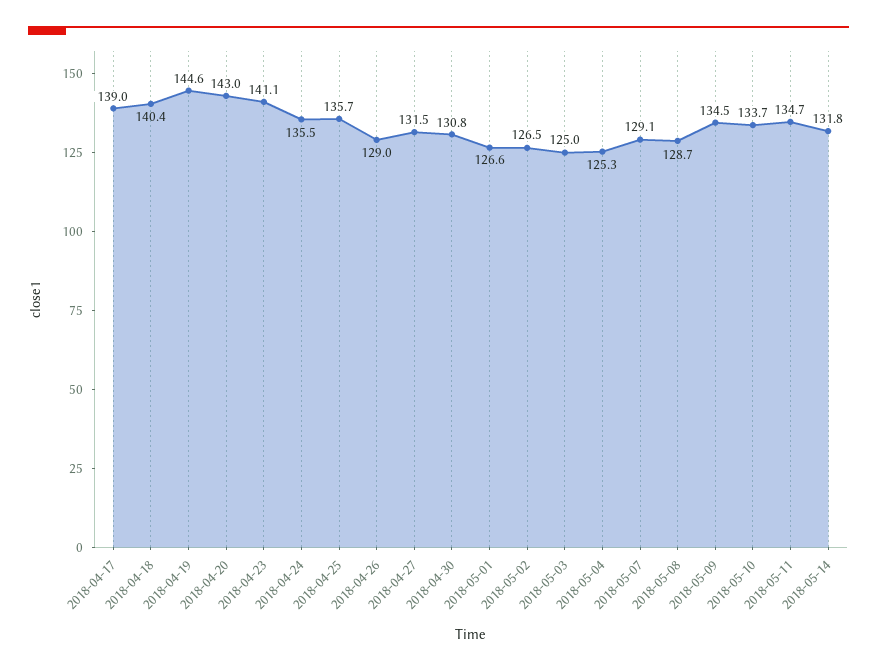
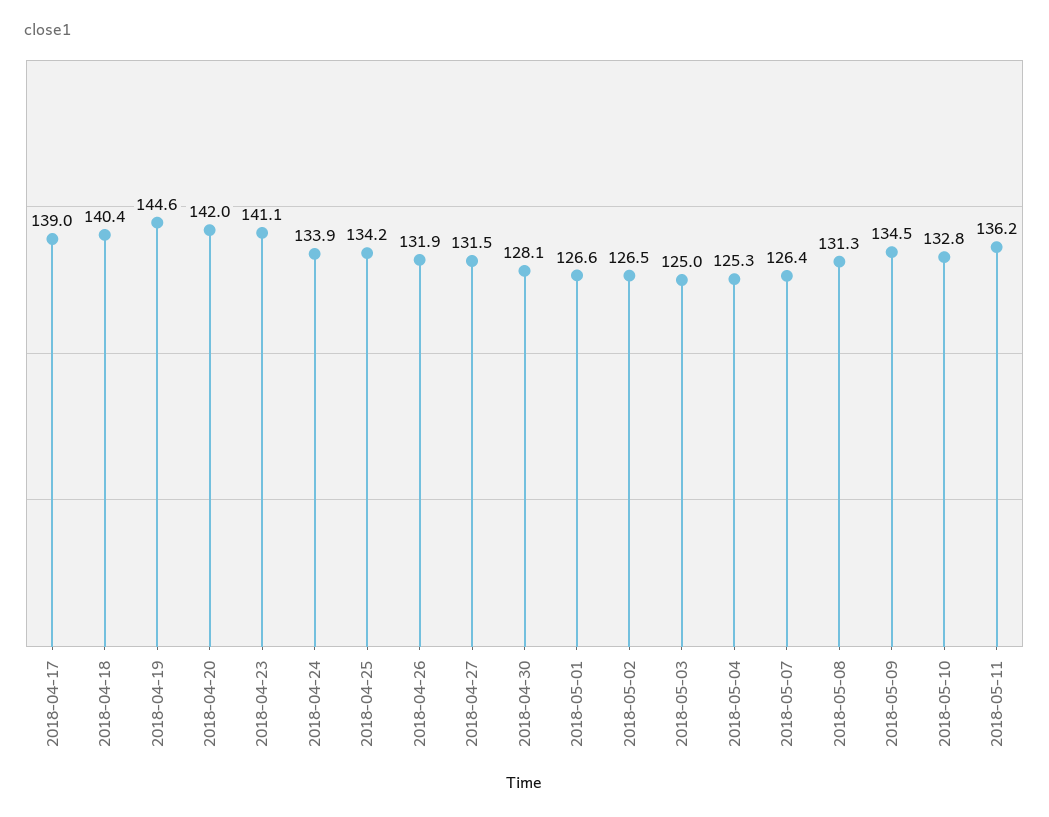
  {
    "2018-04-17": 139,
    "2018-04-18": 140.4,
    "2018-04-19": 144.6,
-   "2018-04-20": 143,
+   "2018-04-20": 142,
    "2018-04-23": 141.1,
-   "2018-04-24": 135.5,
+   "2018-04-24": 133.9,
-   "2018-04-25": 135.7,
+   "2018-04-25": 134.2,
-   "2018-04-26": 129,
+   "2018-04-26": 131.9,
    "2018-04-27": 131.5,
-   "2018-04-30": 130.8,
+   "2018-04-30": 128.1,
    "2018-05-01": 126.6,
    "2018-05-02": 126.5,
    "2018-05-03": 125,
    "2018-05-04": 125.3,
-   "2018-05-07": 129.1,
+   "2018-05-07": 126.4,
-   "2018-05-08": 128.7,
+   "2018-05-08": 131.3,
    "2018-05-09": 134.5,
-   "2018-05-10": 133.7,
+   "2018-05-10": 132.8,
-   "2018-05-11": 134.7,
+   "2018-05-11": 136.2
-   "2018-05-14": 131.8
  }

